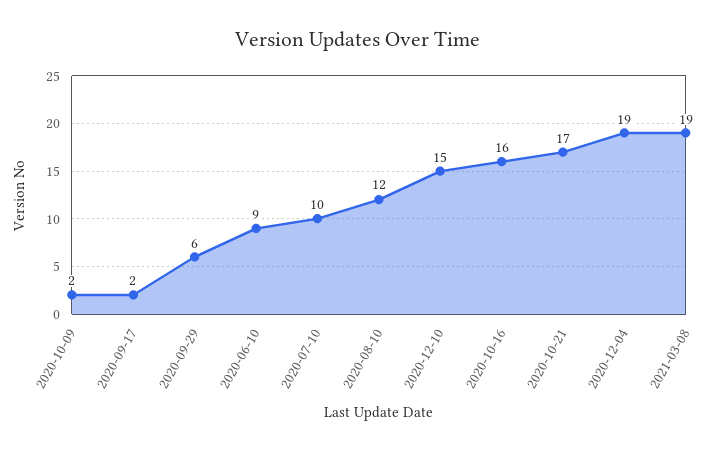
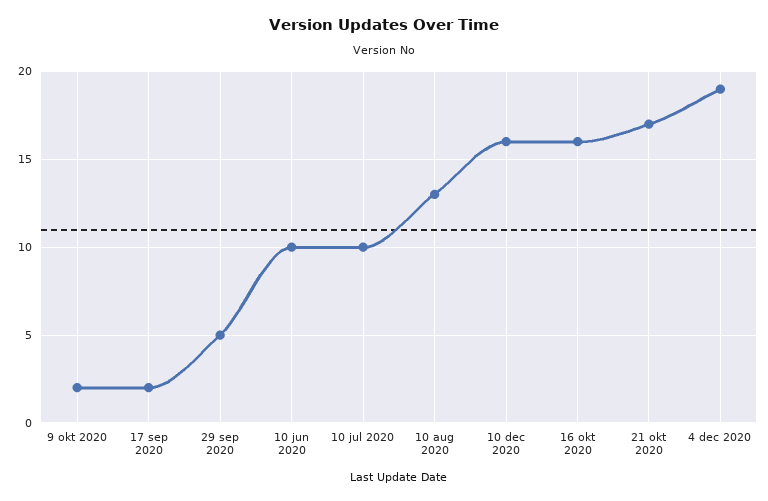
  {
    "2020-10-09": 2,
    "2020-09-17": 2,
-   "2020-09-29": 6,
+   "2020-09-29": 5,
-   "2020-06-10": 9,
+   "2020-06-10": 10,
    "2020-07-10": 10,
-   "2020-08-10": 12,
+   "2020-08-10": 13,
-   "2020-12-10": 15,
+   "2020-12-10": 16,
    "2020-10-16": 16,
    "2020-10-21": 17,
-   "2020-12-04": 19,
+   "2020-12-04": 19
-   "2021-03-08": 19
  }

